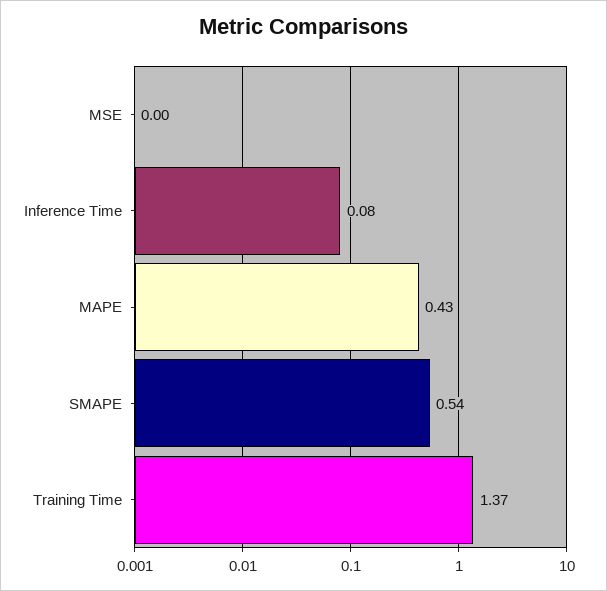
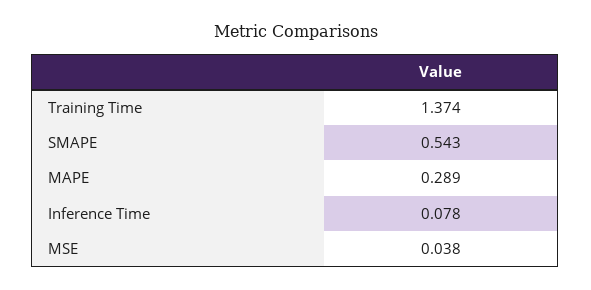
  {
-   "MSE": 0,
+   "MSE": 0.038,
    "Inference Time": 0.078,
-   "MAPE": 0.43,
+   "MAPE": 0.289,
    "SMAPE": 0.543,
    "Training Time": 1.374
  }

